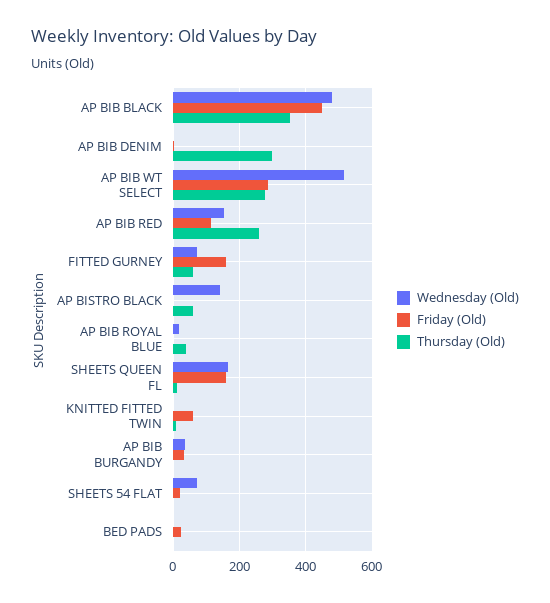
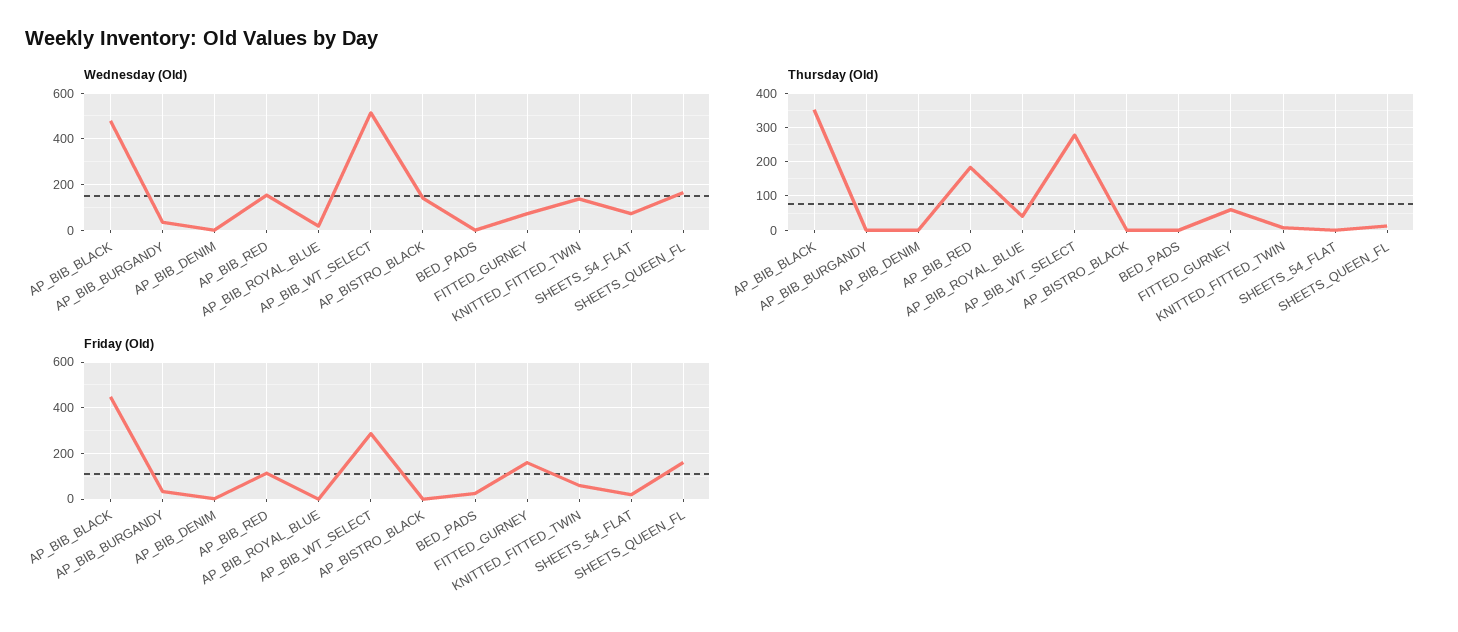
  {
    "Wednesday (Old)": {
      "AP BIB BLACK": 480,
      "AP BIB DENIM": 0,
      "AP BIB WT SELECT": 520,
      "AP BIB RED": 160,
      "FITTED GURNEY": 80,
      "AP BISTRO BLACK": 140,
      "AP BIB ROYAL BLUE": 20,
      "SHEETS QUEEN FL": 160,
-     "KNITTED FITTED TWIN": 0,
+     "KNITTED FITTED TWIN": 150,
      "AP BIB BURGANDY": 40,
      "SHEETS 54 FLAT": 80,
      "BED PADS": 0
    },
    "Friday (Old)": {
      "AP BIB BLACK": 440,
      "AP BIB DENIM": 0,
      "AP BIB WT SELECT": 280,
      "AP BIB RED": 120,
      "FITTED GURNEY": 160,
      "AP BISTRO BLACK": 0,
      "AP BIB ROYAL BLUE": 0,
      "SHEETS QUEEN FL": 160,
      "KNITTED FITTED TWIN": 60,
      "AP BIB BURGANDY": 40,
      "SHEETS 54 FLAT": 20,
      "BED PADS": 20
    },
    "Thursday (Old)": {
      "AP BIB BLACK": 360,
-     "AP BIB DENIM": 300,
+     "AP BIB DENIM": 0,
      "AP BIB WT SELECT": 280,
-     "AP BIB RED": 260,
+     "AP BIB RED": 180,
      "FITTED GURNEY": 60,
-     "AP BISTRO BLACK": 60,
+     "AP BISTRO BLACK": 0,
      "AP BIB ROYAL BLUE": 40,
      "SHEETS QUEEN FL": 20,
      "KNITTED FITTED TWIN": 0,
      "AP BIB BURGANDY": 0,
      "SHEETS 54 FLAT": 0,
      "BED PADS": 0
    }
  }

